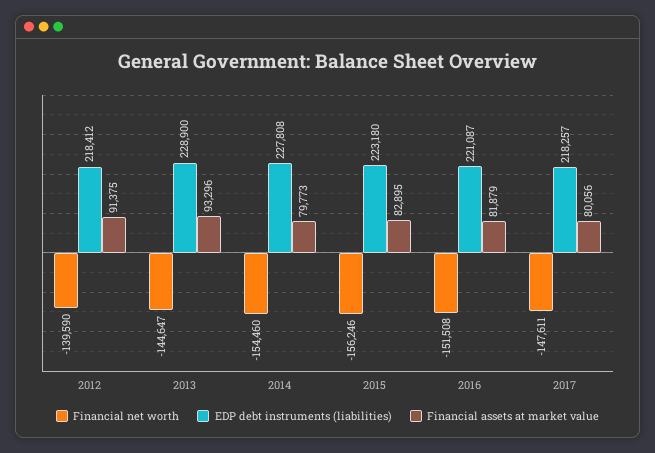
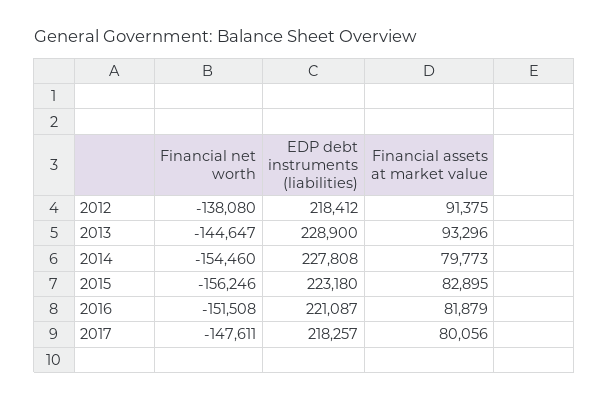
  {
    "Financial net worth": {
-     "2012": -139590,
+     "2012": -138080,
      "2013": -144647,
      "2014": -154460,
      "2015": -156246,
      "2016": -151508,
      "2017": -147611
    },
    "EDP debt instruments (liabilities)": {
      "2012": 218412,
      "2013": 228900,
      "2014": 227808,
      "2015": 223180,
      "2016": 221087,
      "2017": 218257
    },
    "Financial assets at market value": {
      "2012": 91375,
      "2013": 93296,
      "2014": 79773,
      "2015": 82895,
      "2016": 81879,
      "2017": 80056
    }
  }

